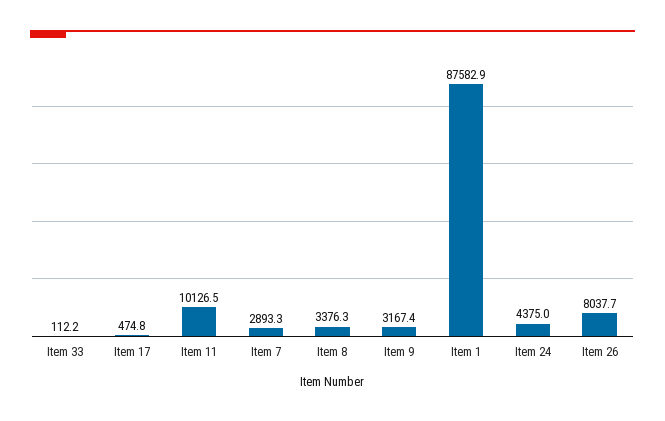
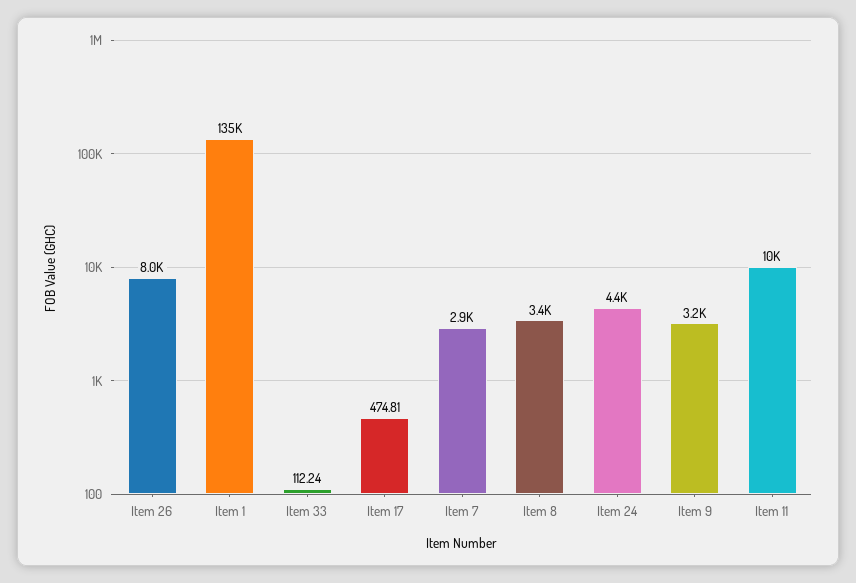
  {
    "Item 33": 112.24,
    "Item 17": 474.81,
    "Item 11": 10126.5,
    "Item 7": 2893.3,
    "Item 8": 3376.3,
    "Item 9": 3167.4,
-   "Item 1": 87582.9,
+   "Item 1": 135000,
    "Item 24": 4375,
    "Item 26": 8037.7
  }

